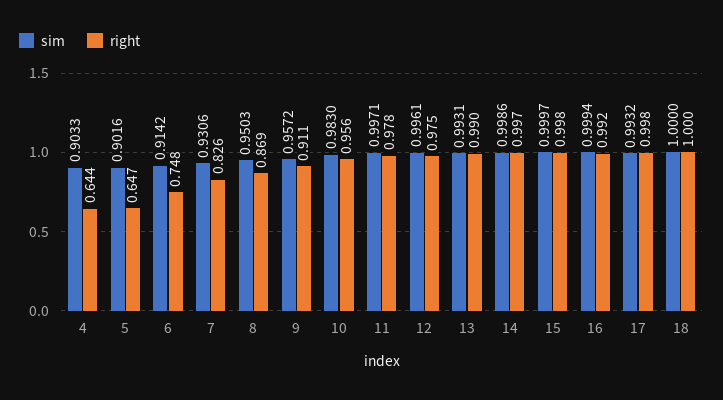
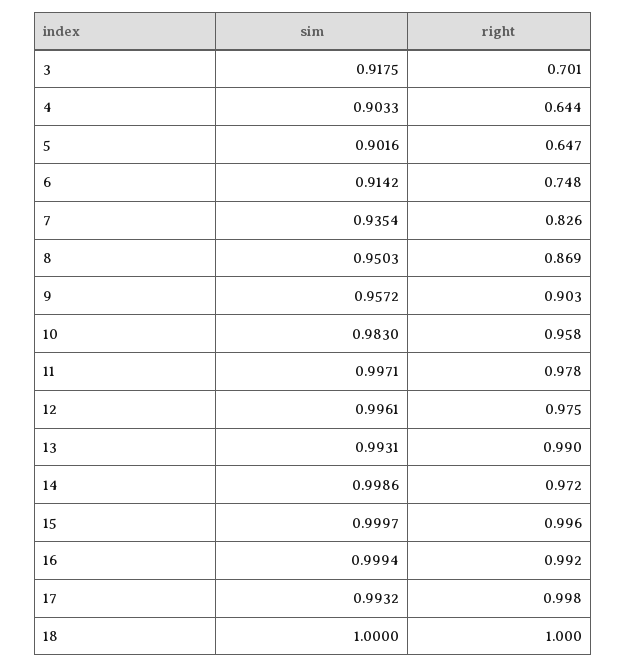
  {
    "sim": {
      "4": 0.9033,
      "5": 0.9016,
      "6": 0.9142,
-     "7": 0.9306,
+     "7": 0.9354,
      "8": 0.9503,
      "9": 0.9572,
      "10": 0.983,
      "11": 0.9971,
      "12": 0.9961,
      "13": 0.9931,
      "14": 0.9986,
      "15": 0.9997,
      "16": 0.9994,
      "17": 0.9932,
-     "18": 1
+     "18": 1,
+     "3": 0.9175
    },
    "right": {
      "4": 0.644,
      "5": 0.647,
      "6": 0.748,
      "7": 0.826,
      "8": 0.869,
-     "9": 0.911,
+     "9": 0.903,
-     "10": 0.956,
+     "10": 0.958,
      "11": 0.978,
      "12": 0.975,
      "13": 0.99,
-     "14": 0.997,
+     "14": 0.972,
-     "15": 0.998,
+     "15": 0.996,
      "16": 0.992,
      "17": 0.998,
-     "18": 1
+     "18": 1,
+     "3": 0.701
    }
  }

